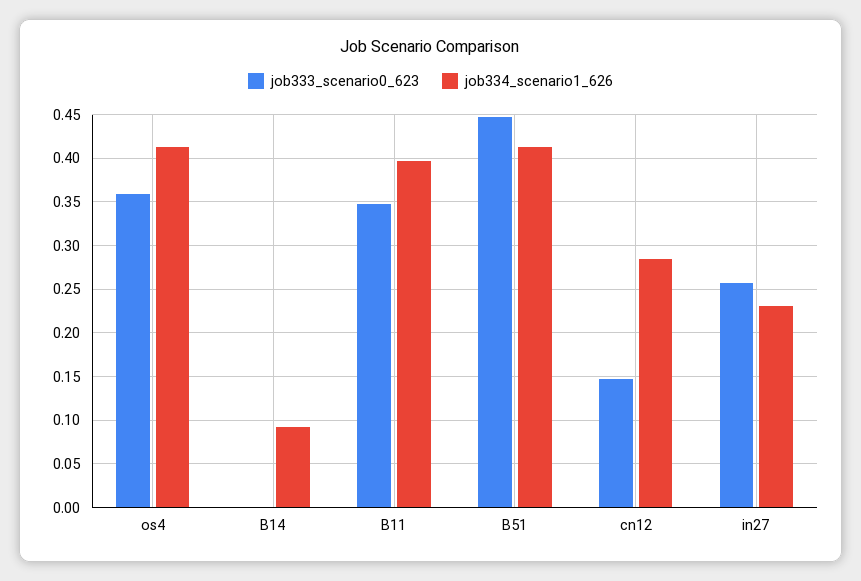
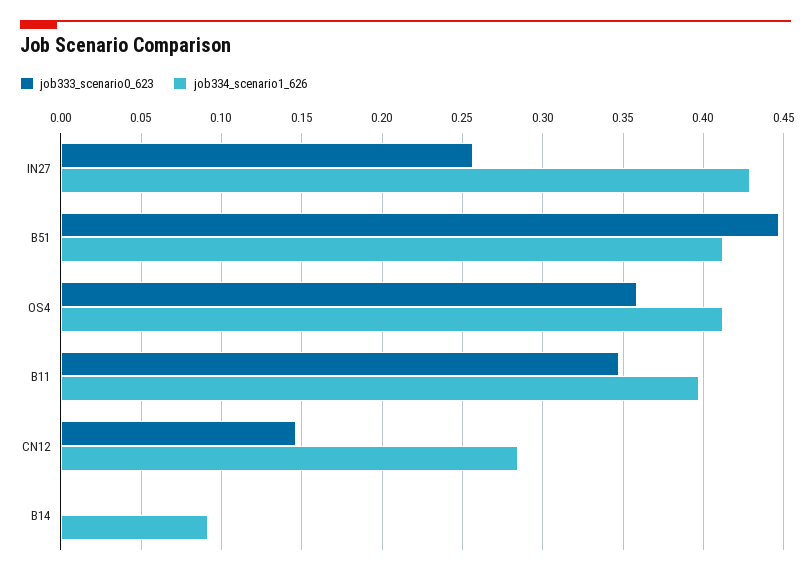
  {
    "job333_scenario0_623": {
      "os4": 0.36,
      "B14": 0,
      "B11": 0.345,
      "B51": 0.445,
      "cn12": 0.145,
      "in27": 0.255
    },
    "job334_scenario1_626": {
      "os4": 0.41,
      "B14": 0.09,
      "B11": 0.395,
      "B51": 0.41,
      "cn12": 0.285,
-     "in27": 0.23
+     "in27": 0.43
    }
  }

